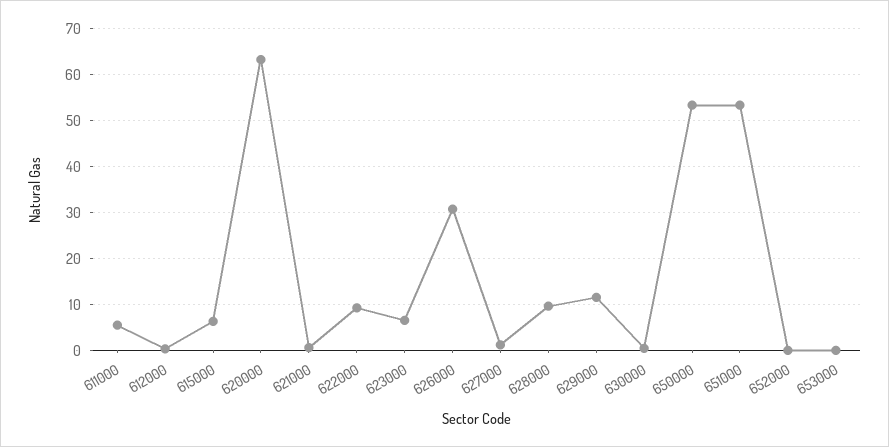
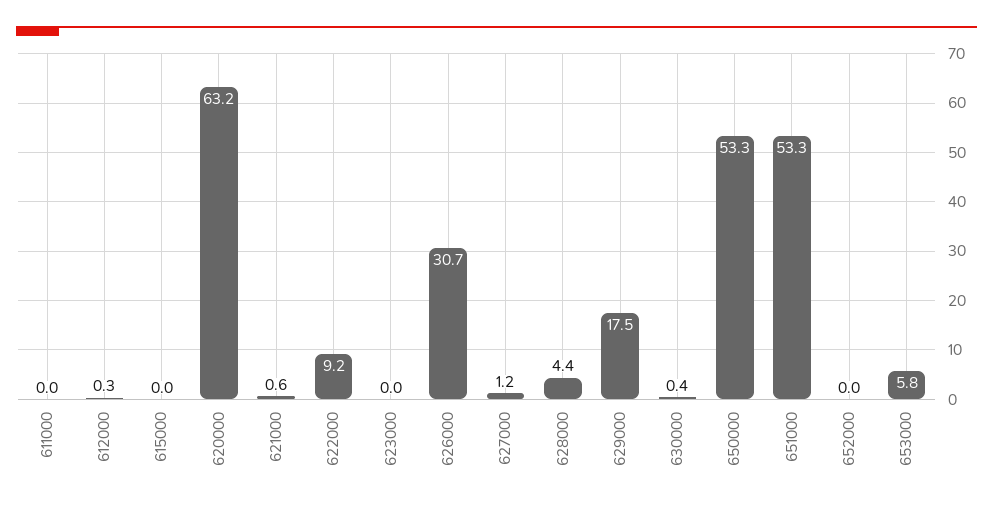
  {
-   "611000": 6,
+   "611000": 0,
    "612000": 0.3,
-   "615000": 6,
+   "615000": 0,
    "620000": 63.2,
    "621000": 0.6,
    "622000": 9.2,
-   "623000": 6,
+   "623000": 0,
    "626000": 30.7,
    "627000": 1.2,
-   "628000": 10,
+   "628000": 4.4,
-   "629000": 12,
+   "629000": 17.5,
    "630000": 0.4,
    "650000": 53.3,
    "651000": 53.3,
    "652000": 0,
-   "653000": 0
+   "653000": 5.8
  }

